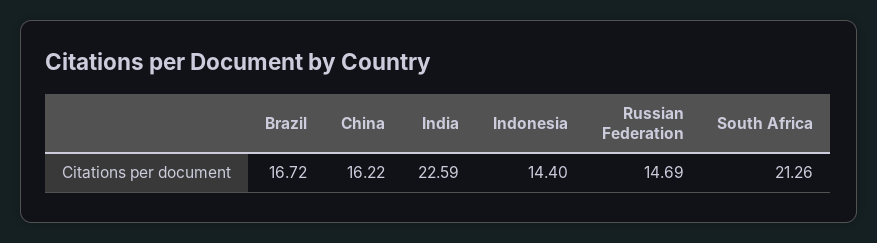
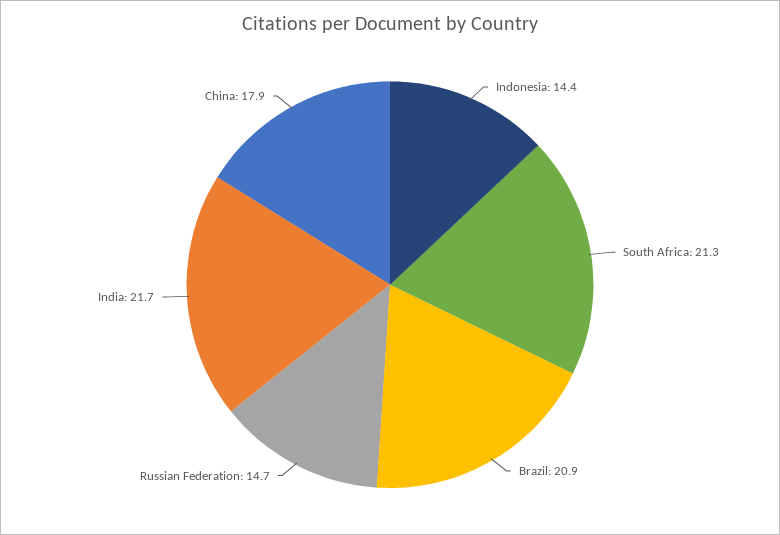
  {
-   "Brazil": 16.72,
+   "Brazil": 20.9,
-   "China": 16.22,
+   "China": 17.9,
-   "India": 22.59,
+   "India": 21.7,
    "Indonesia": 14.4,
    "Russian Federation": 14.69,
    "South Africa": 21.26
  }

